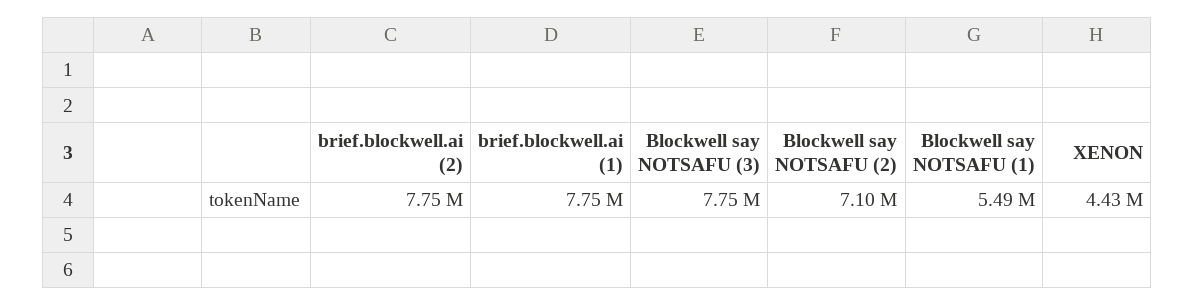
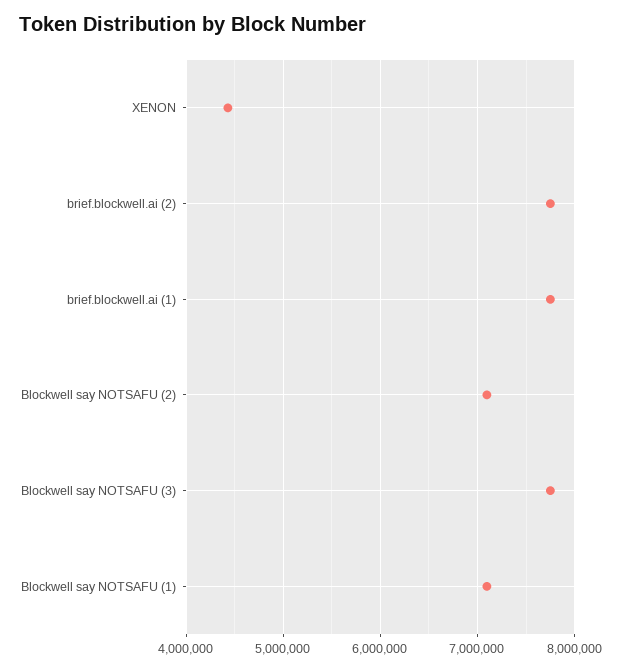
  {
    "brief.blockwell.ai (2)": 7750000,
    "brief.blockwell.ai (1)": 7750000,
    "Blockwell say NOTSAFU (3)": 7750000,
    "Blockwell say NOTSAFU (2)": 7100000,
-   "Blockwell say NOTSAFU (1)": 5490000,
+   "Blockwell say NOTSAFU (1)": 7100000,
    "XENON": 4430000
  }

